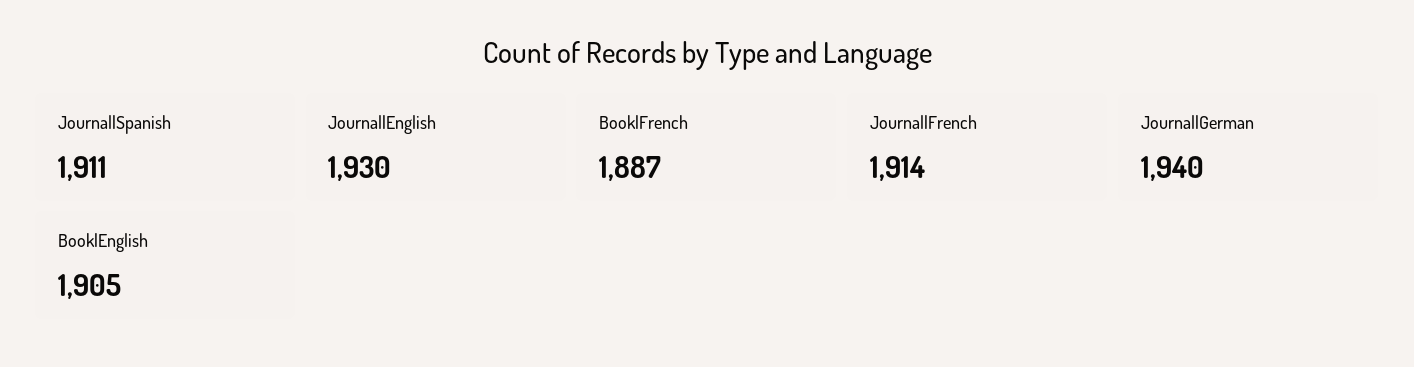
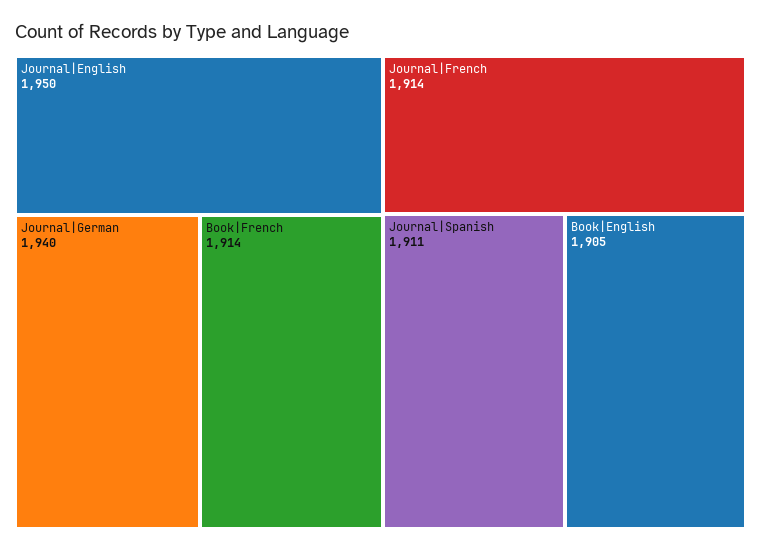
  {
    "Journal|Spanish": 1911,
-   "Journal|English": 1930,
+   "Journal|English": 1950,
-   "Book|French": 1887,
+   "Book|French": 1914,
    "Journal|French": 1914,
    "Journal|German": 1940,
    "Book|English": 1905
  }

